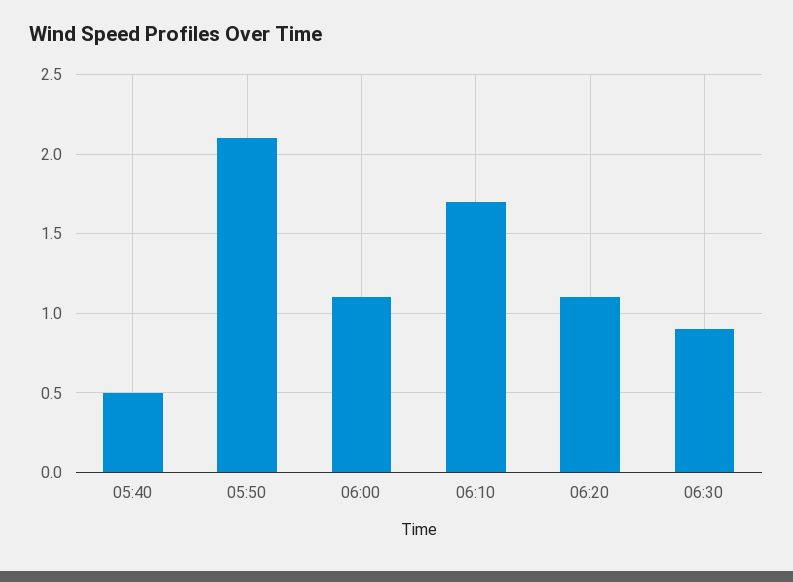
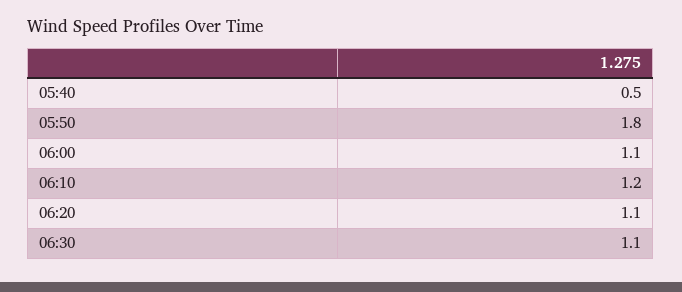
  {
    "05:40": 0.5,
-   "05:50": 2.1,
+   "05:50": 1.8,
    "06:00": 1.1,
-   "06:10": 1.7,
+   "06:10": 1.2,
    "06:20": 1.1,
-   "06:30": 0.9
+   "06:30": 1.1
  }

